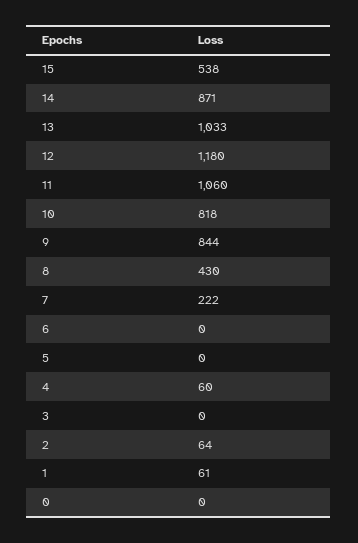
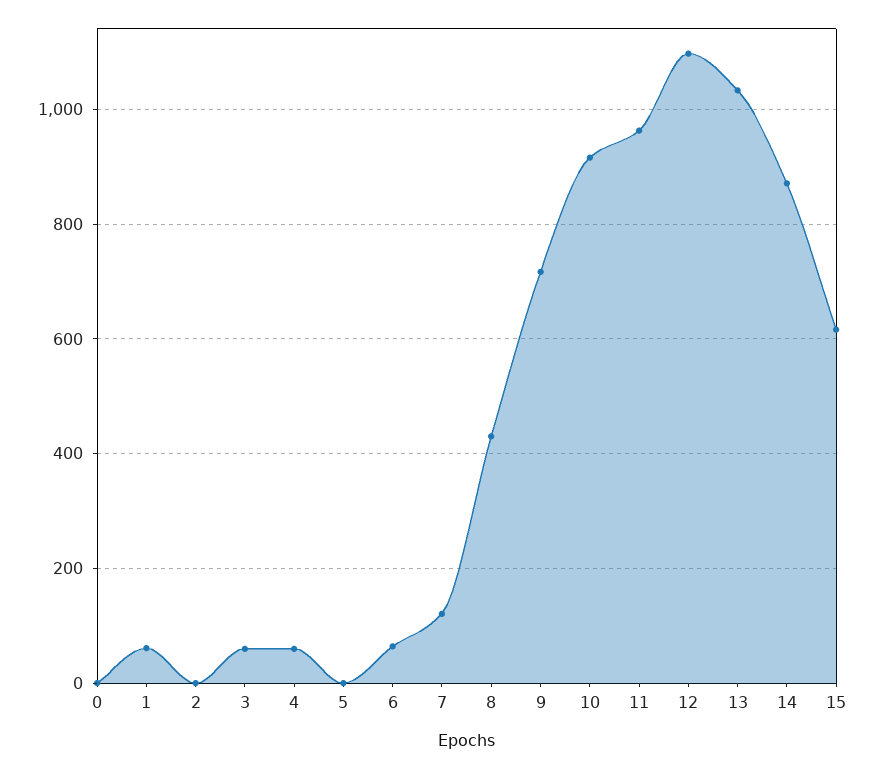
  {
-   "15": 538,
+   "15": 620,
    "14": 871,
    "13": 1033,
-   "12": 1180,
+   "12": 1100,
-   "11": 1060,
+   "11": 960,
-   "10": 818,
+   "10": 920,
-   "9": 844,
+   "9": 720,
    "8": 430,
-   "7": 222,
+   "7": 120,
-   "6": 0,
+   "6": 60,
    "5": 0,
    "4": 60,
-   "3": 0,
+   "3": 60,
-   "2": 64,
+   "2": 0,
    "1": 61,
    "0": 0
  }

